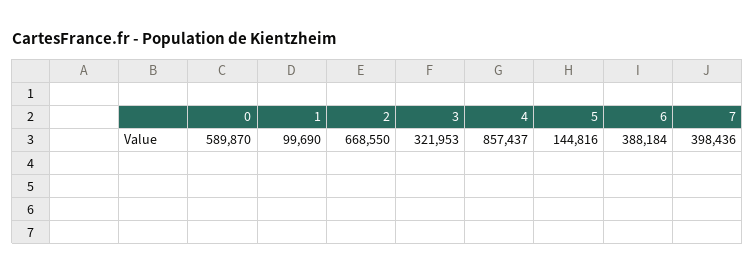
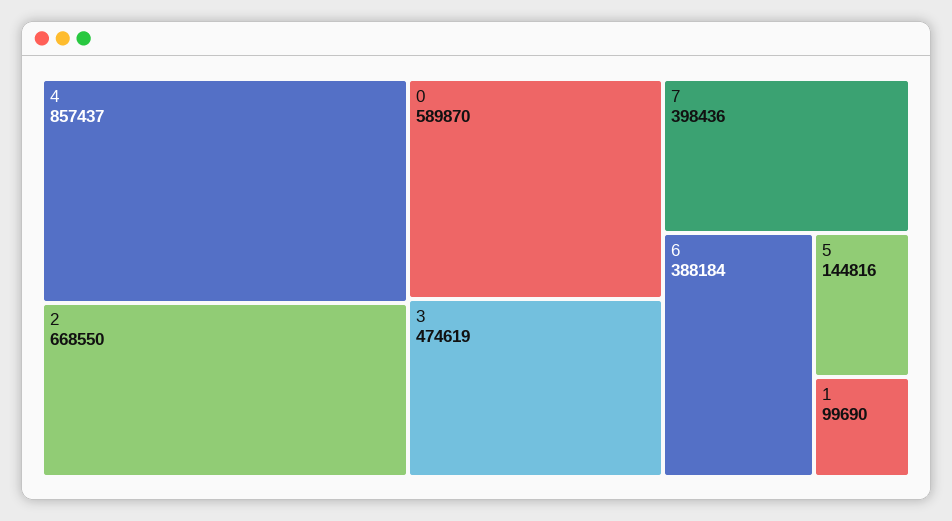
  {
    "0": 589870,
    "1": 99690,
    "2": 668550,
-   "3": 321953,
+   "3": 474619,
    "4": 857437,
    "5": 144816,
    "6": 388184,
    "7": 398436
  }

